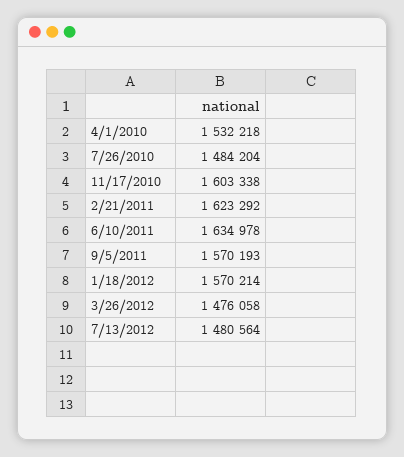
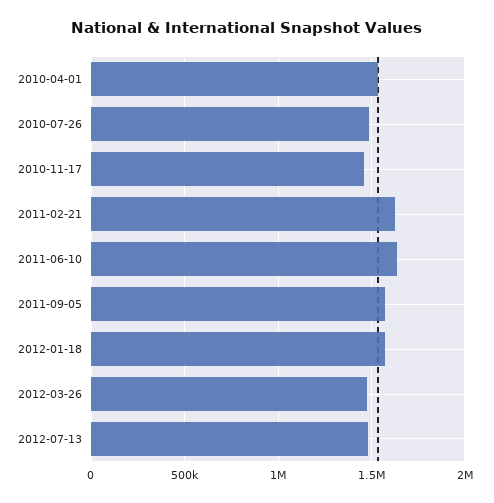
  {
    "4/1/2010": 1532218,
    "7/26/2010": 1484204,
-   "11/17/2010": 1603338,
+   "11/17/2010": 1450000,
    "2/21/2011": 1623292,
    "6/10/2011": 1634978,
    "9/5/2011": 1570193,
    "1/18/2012": 1570214,
    "3/26/2012": 1476058,
    "7/13/2012": 1480564
  }

